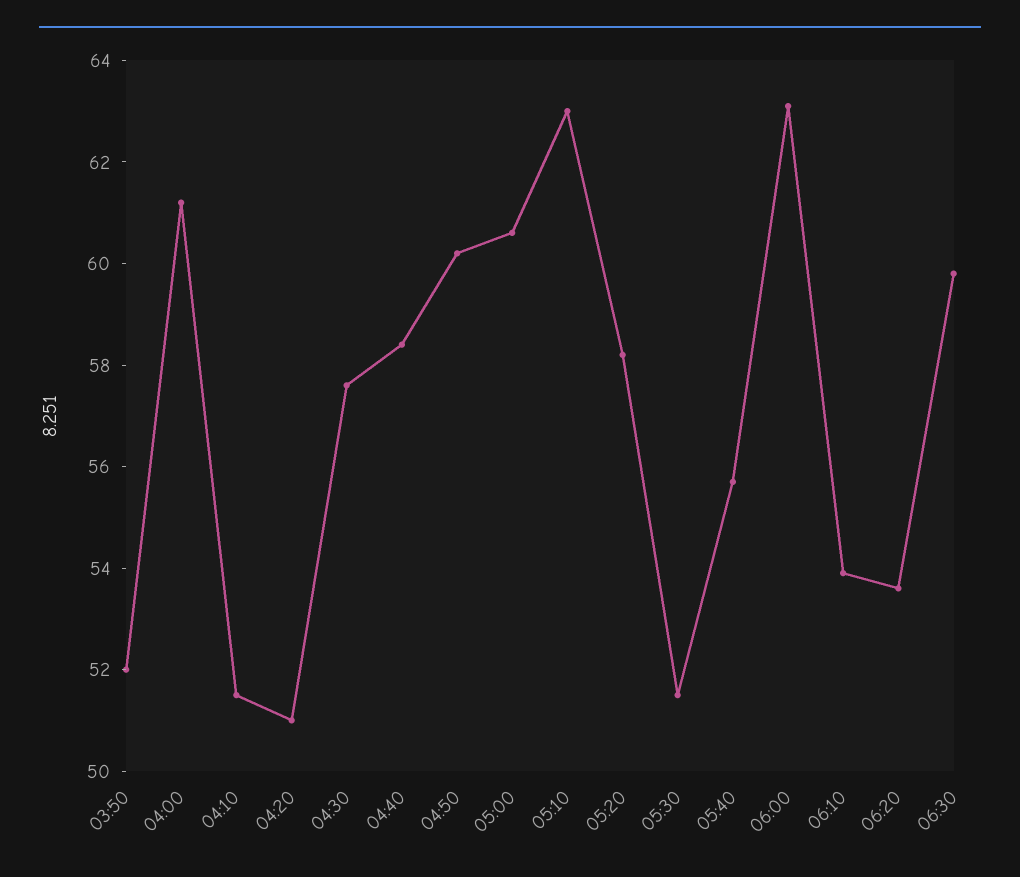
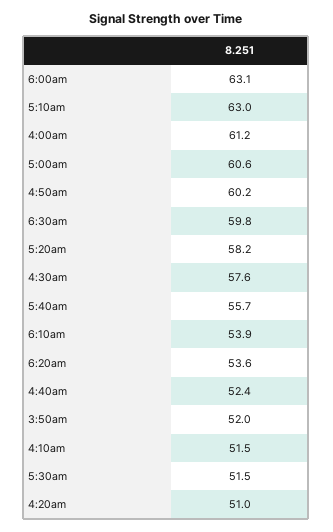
  {
    "03:50": 52,
    "04:00": 61.2,
    "04:10": 51.5,
    "04:20": 51,
    "04:30": 57.6,
-   "04:40": 58.5,
+   "04:40": 52.4,
    "04:50": 60.2,
    "05:00": 60.6,
    "05:10": 63,
    "05:20": 58.2,
    "05:30": 51.5,
    "05:40": 55.7,
    "06:00": 63.1,
    "06:10": 53.9,
    "06:20": 53.6,
    "06:30": 59.8
  }

